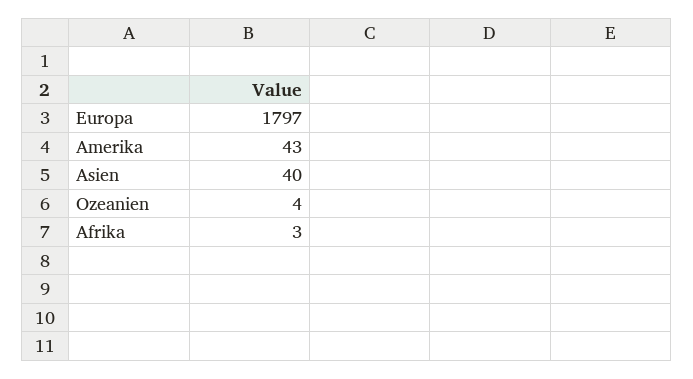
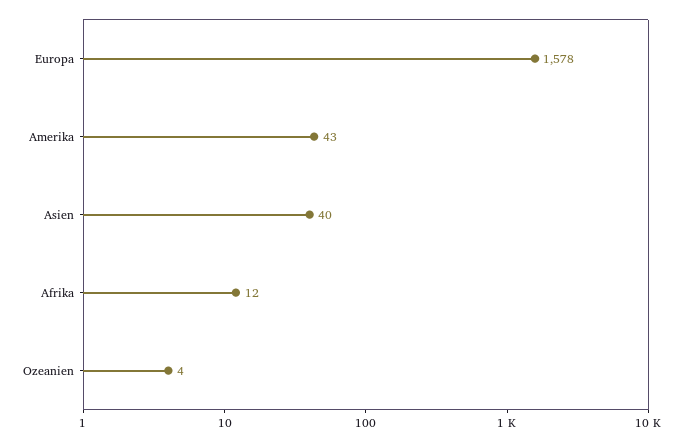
  {
-   "Europa": 1797,
+   "Europa": 1578,
    "Amerika": 43,
    "Asien": 40,
    "Ozeanien": 4,
-   "Afrika": 3
+   "Afrika": 12
  }

